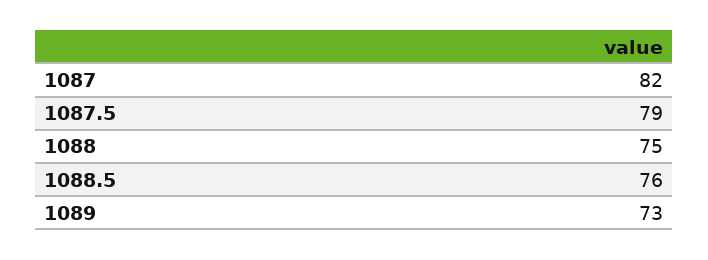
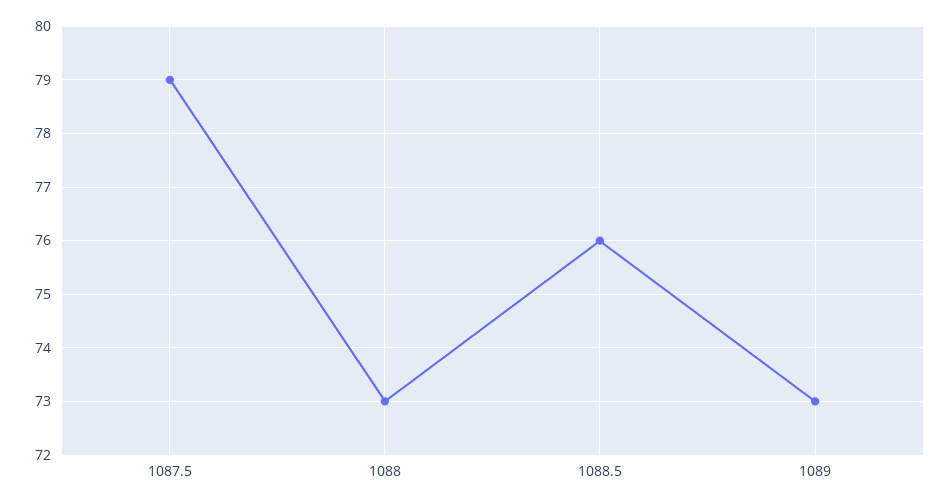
  {
-   "1087": 82,
    "1087.5": 79,
-   "1088": 75,
+   "1088": 73,
    "1088.5": 76,
    "1089": 73
  }

